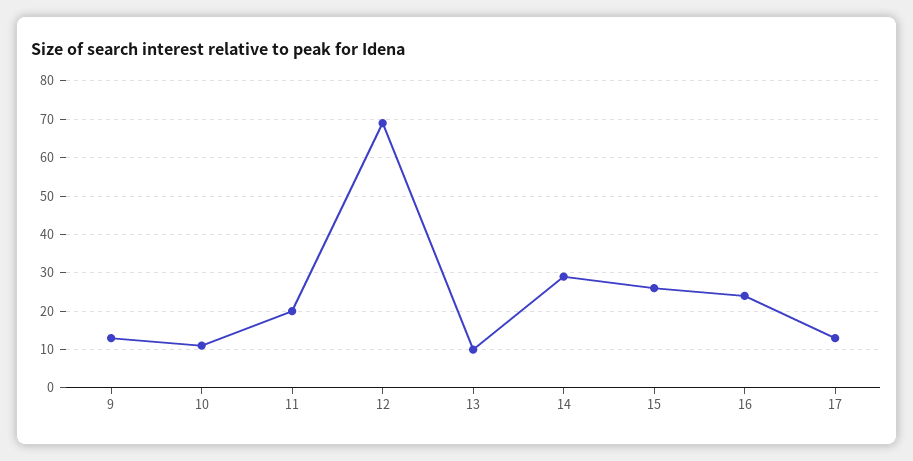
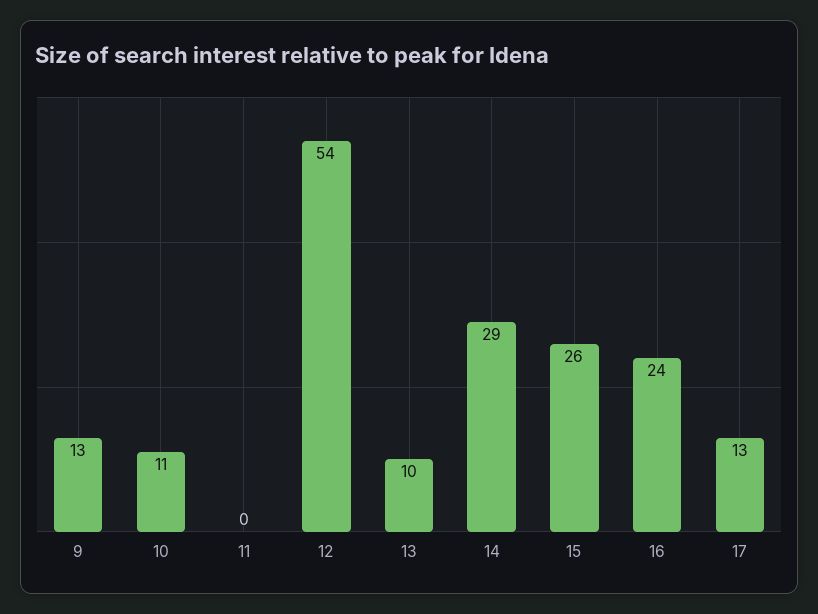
  {
    "9": 13,
    "10": 11,
-   "11": 20,
+   "11": 0,
-   "12": 70,
+   "12": 54,
    "13": 10,
    "14": 29,
    "15": 26,
    "16": 24,
    "17": 13
  }

